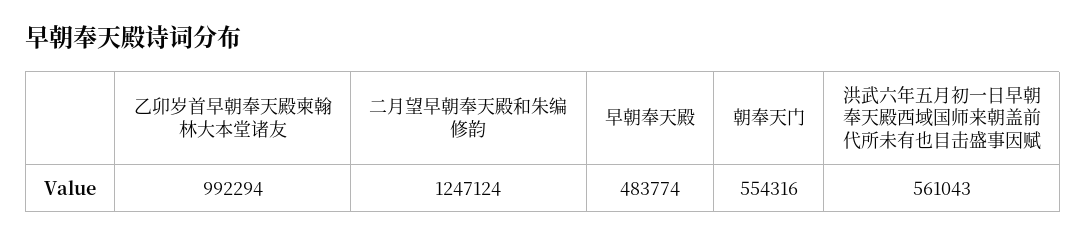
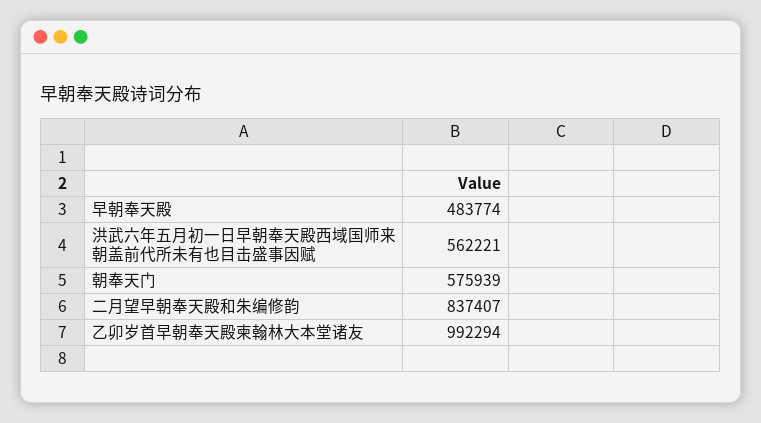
  {
    "乙卯岁首早朝奉天殿柬翰林大本堂诸友": 992294,
-   "二月望早朝奉天殿和朱编修韵": 1247124,
+   "二月望早朝奉天殿和朱编修韵": 837407,
    "早朝奉天殿": 483774,
-   "朝奉天门": 554316,
+   "朝奉天门": 575939,
-   "洪武六年五月初一日早朝奉天殿西域国师来朝盖前代所未有也目击盛事因赋": 561043
+   "洪武六年五月初一日早朝奉天殿西域国师来朝盖前代所未有也目击盛事因赋": 562221
  }

